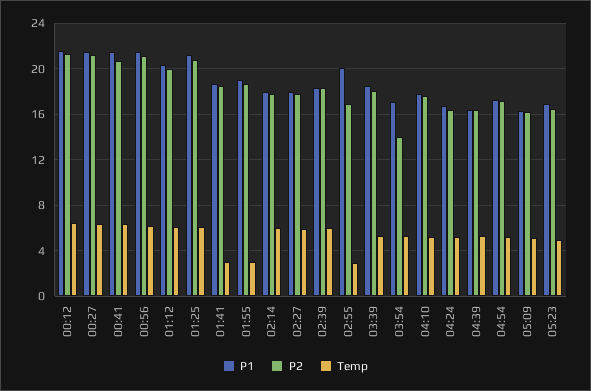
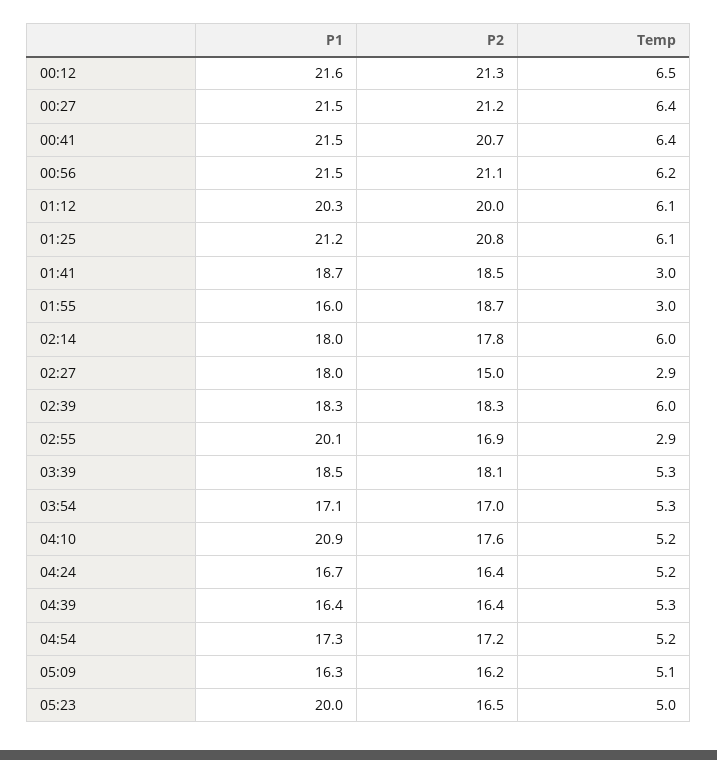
  {
    "P1": {
      "00:12": 21.6,
      "00:27": 21.5,
      "00:41": 21.5,
      "00:56": 21.5,
      "01:12": 20.3,
      "01:25": 21.2,
      "01:41": 18.7,
-     "01:55": 19,
+     "01:55": 16,
      "02:14": 18,
      "02:27": 18,
      "02:39": 18.3,
      "02:55": 20.1,
      "03:39": 18.5,
      "03:54": 17.1,
-     "04:10": 18,
+     "04:10": 20.9,
      "04:24": 16.7,
      "04:39": 16.4,
      "04:54": 17.3,
      "05:09": 16.3,
-     "05:23": 17
+     "05:23": 20
    },
    "P2": {
      "00:12": 21.3,
      "00:27": 21.2,
      "00:41": 20.7,
      "00:56": 21.1,
      "01:12": 20,
      "01:25": 20.8,
      "01:41": 18.5,
      "01:55": 18.7,
      "02:14": 17.8,
-     "02:27": 18,
+     "02:27": 15,
      "02:39": 18.3,
      "02:55": 16.9,
      "03:39": 18.1,
-     "03:54": 14,
+     "03:54": 17,
      "04:10": 17.6,
      "04:24": 16.4,
      "04:39": 16.4,
      "04:54": 17.2,
      "05:09": 16.2,
      "05:23": 16.5
    },
    "Temp": {
      "00:12": 6.5,
      "00:27": 6.4,
      "00:41": 6.4,
      "00:56": 6.2,
      "01:12": 6.1,
      "01:25": 6.1,
      "01:41": 3,
      "01:55": 3,
      "02:14": 6,
-     "02:27": 6,
+     "02:27": 2.9,
      "02:39": 6,
      "02:55": 2.9,
      "03:39": 5.3,
      "03:54": 5.3,
      "04:10": 5.2,
      "04:24": 5.2,
      "04:39": 5.3,
      "04:54": 5.2,
      "05:09": 5.1,
      "05:23": 5
    }
  }

